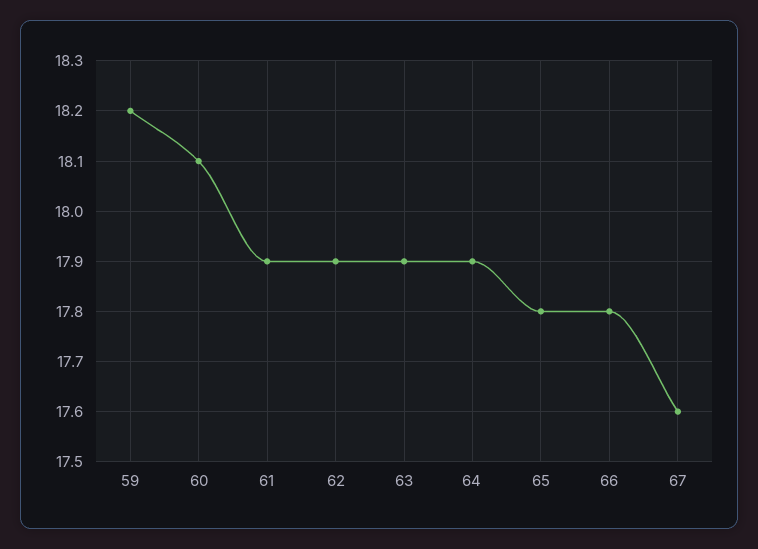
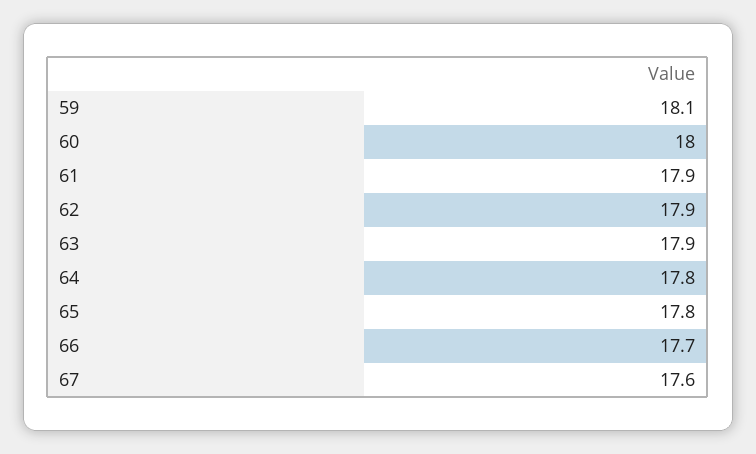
  {
-   "59": 18.2,
+   "59": 18.1,
-   "60": 18.1,
+   "60": 18,
    "61": 17.9,
    "62": 17.9,
    "63": 17.9,
-   "64": 17.9,
+   "64": 17.8,
    "65": 17.8,
-   "66": 17.8,
+   "66": 17.7,
    "67": 17.6
  }

